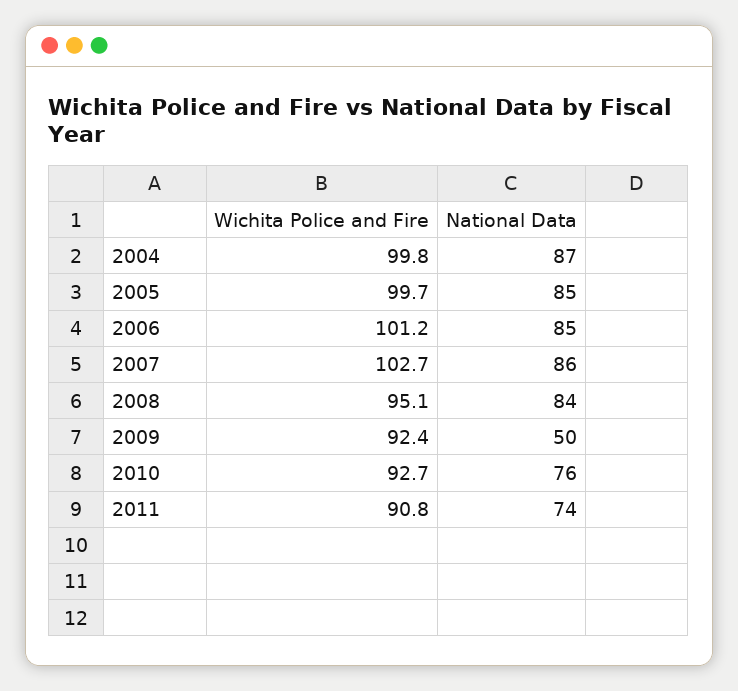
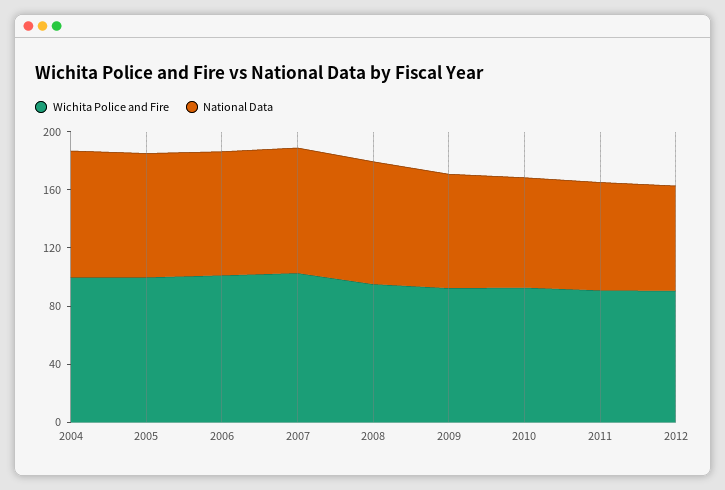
  {
    "Wichita Police and Fire": {
      "2004": 99.8,
      "2005": 99.7,
      "2006": 101.2,
      "2007": 102.7,
      "2008": 95.1,
      "2009": 92.4,
      "2010": 92.7,
-     "2011": 90.8
+     "2011": 90.8,
+     "2012": 90
    },
    "National Data": {
      "2004": 87,
      "2005": 85,
      "2006": 85,
      "2007": 86,
      "2008": 84,
-     "2009": 50,
+     "2009": 80,
      "2010": 76,
-     "2011": 74
+     "2011": 74,
+     "2012": 70
    }
  }

